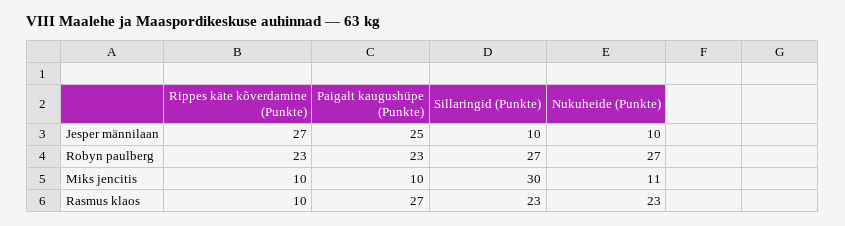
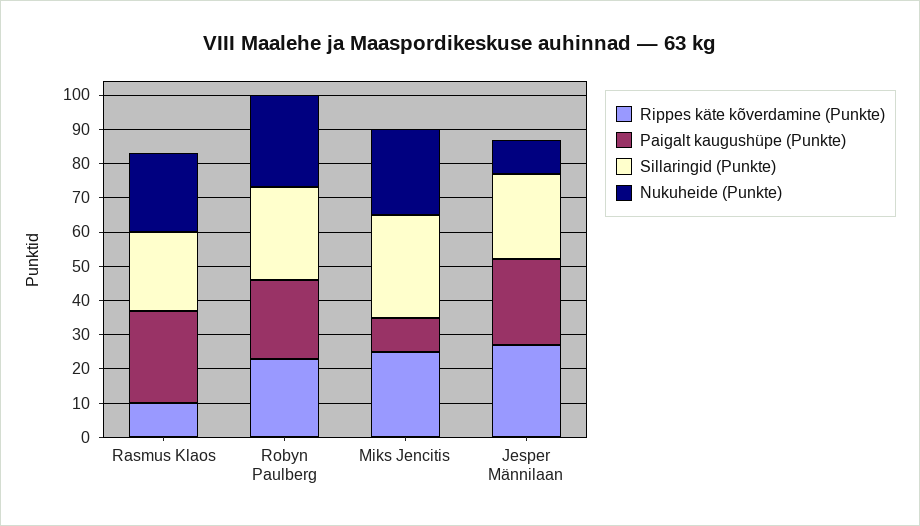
  {
    "Rippes käte kõverdamine (Punkte)": {
      "Jesper männilaan": 27,
      "Robyn paulberg": 23,
-     "Miks jencitis": 10,
+     "Miks jencitis": 25,
      "Rasmus klaos": 10
    },
    "Paigalt kaugushüpe (Punkte)": {
      "Jesper männilaan": 25,
      "Robyn paulberg": 23,
      "Miks jencitis": 10,
      "Rasmus klaos": 27
    },
    "Sillaringid (Punkte)": {
-     "Jesper männilaan": 10,
+     "Jesper männilaan": 25,
      "Robyn paulberg": 27,
      "Miks jencitis": 30,
      "Rasmus klaos": 23
    },
    "Nukuheide (Punkte)": {
      "Jesper männilaan": 10,
      "Robyn paulberg": 27,
-     "Miks jencitis": 11,
+     "Miks jencitis": 25,
      "Rasmus klaos": 23
    }
  }

